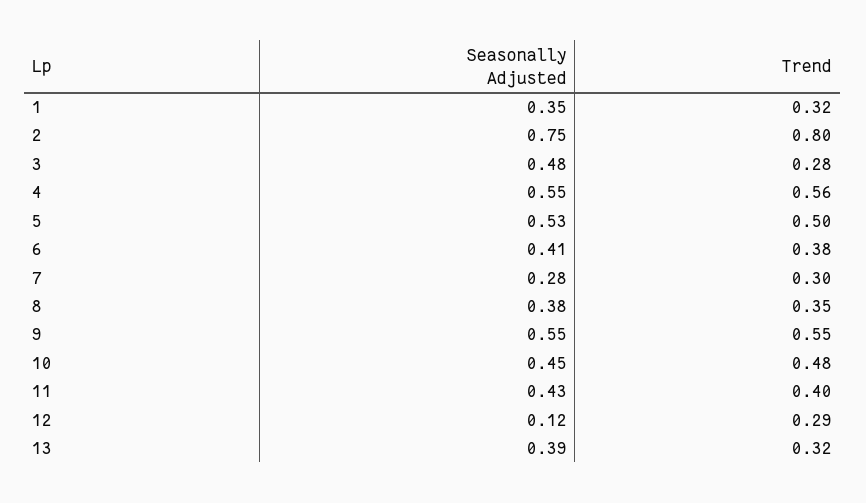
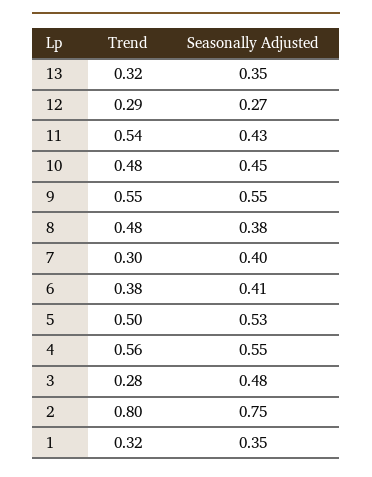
  {
    "Seasonally Adjusted": {
      "1": 0.35,
      "2": 0.75,
      "3": 0.48,
      "4": 0.55,
      "5": 0.53,
      "6": 0.41,
-     "7": 0.28,
+     "7": 0.4,
      "8": 0.38,
      "9": 0.55,
      "10": 0.45,
      "11": 0.43,
-     "12": 0.12,
+     "12": 0.27,
-     "13": 0.39
+     "13": 0.35
    },
    "Trend": {
      "1": 0.32,
      "2": 0.8,
      "3": 0.28,
      "4": 0.56,
      "5": 0.5,
      "6": 0.38,
      "7": 0.3,
-     "8": 0.35,
+     "8": 0.48,
      "9": 0.55,
      "10": 0.48,
-     "11": 0.4,
+     "11": 0.54,
      "12": 0.29,
      "13": 0.32
    }
  }

